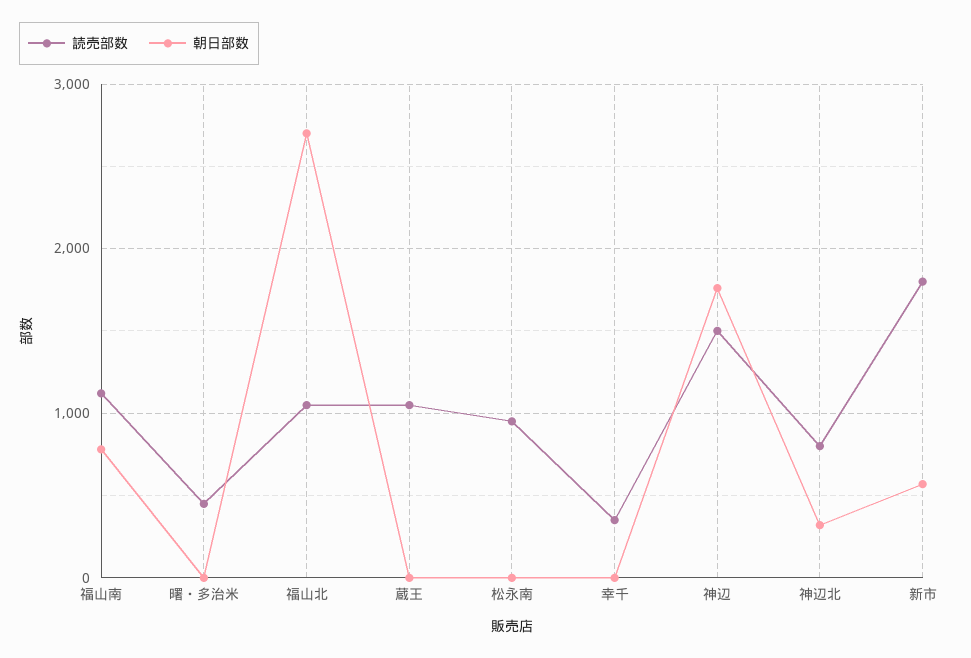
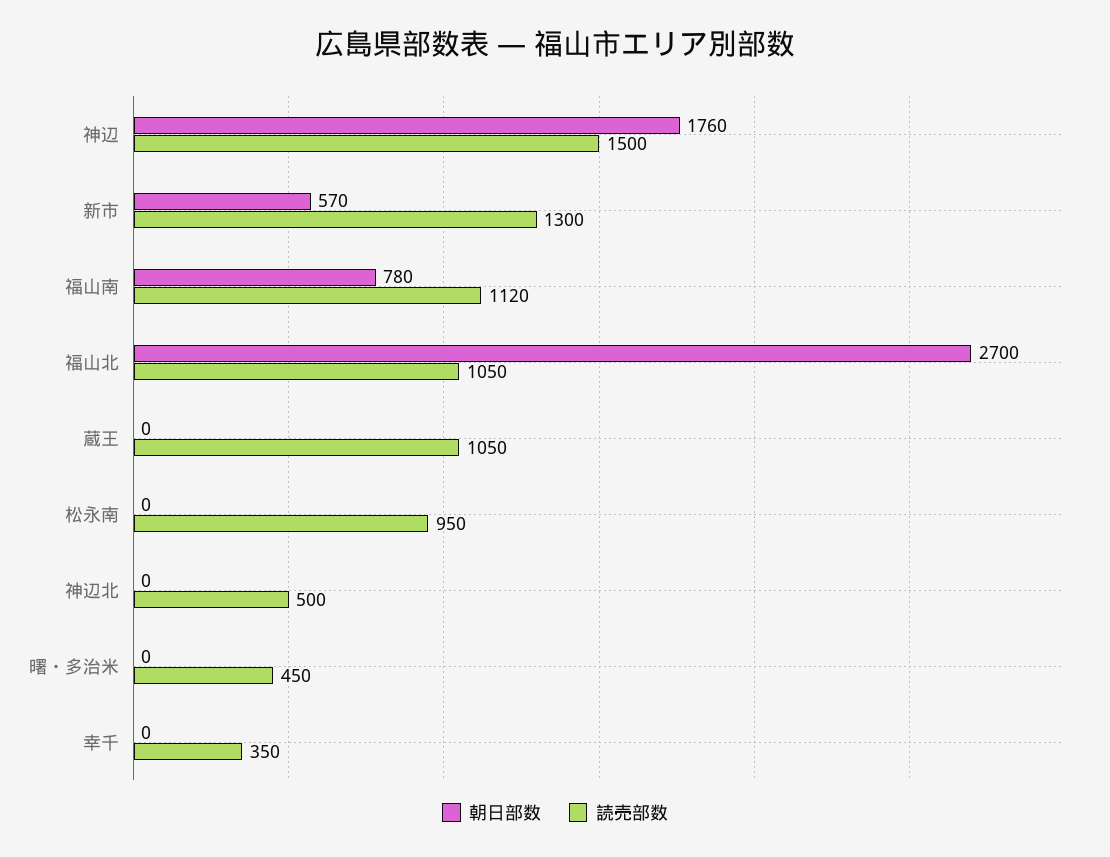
  {
    "読売部数": {
      "福山南": 1120,
      "曙・多治米": 450,
      "福山北": 1050,
      "蔵王": 1050,
      "松永南": 950,
      "幸千": 350,
      "神辺": 1500,
-     "神辺北": 800,
+     "神辺北": 500,
-     "新市": 1800
+     "新市": 1300
    },
    "朝日部数": {
      "福山南": 780,
      "曙・多治米": 0,
      "福山北": 2700,
      "蔵王": 0,
      "松永南": 0,
      "幸千": 0,
      "神辺": 1760,
-     "神辺北": 300,
+     "神辺北": 0,
      "新市": 570
    }
  }

